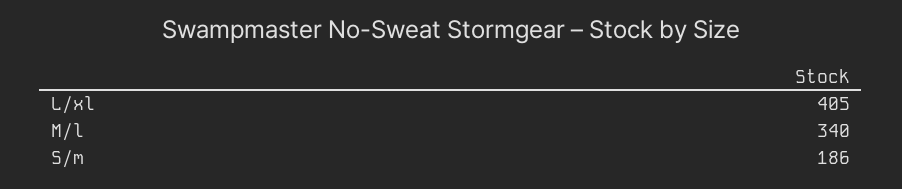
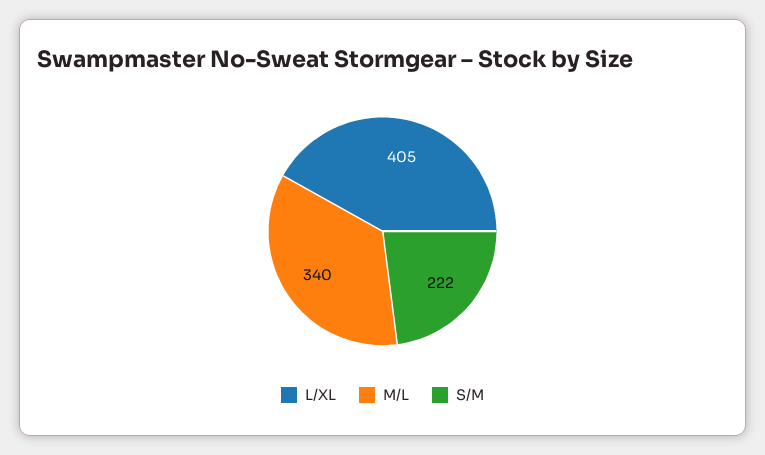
  {
    "L/xl": 405,
    "M/l": 340,
-   "S/m": 186
+   "S/m": 222
  }

